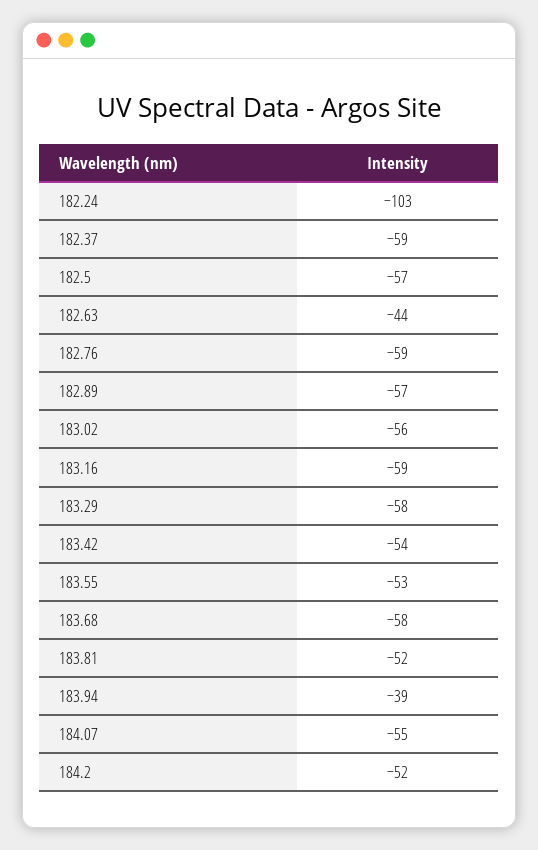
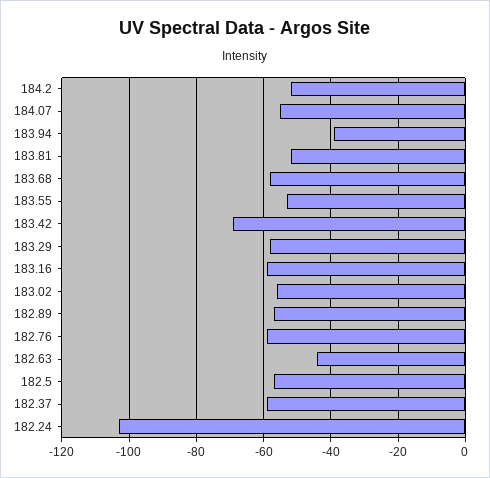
  {
    "182.24": -103,
    "182.37": -59,
    "182.5": -57,
    "182.63": -44,
    "182.76": -59,
    "182.89": -57,
    "183.02": -56,
    "183.16": -59,
    "183.29": -58,
-   "183.42": -54,
+   "183.42": -70,
    "183.55": -53,
    "183.68": -58,
    "183.81": -52,
    "183.94": -39,
    "184.07": -55,
    "184.2": -52
  }

